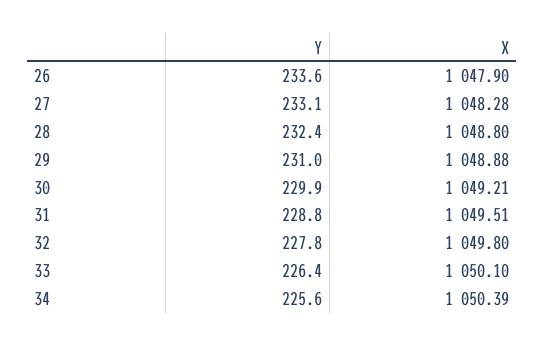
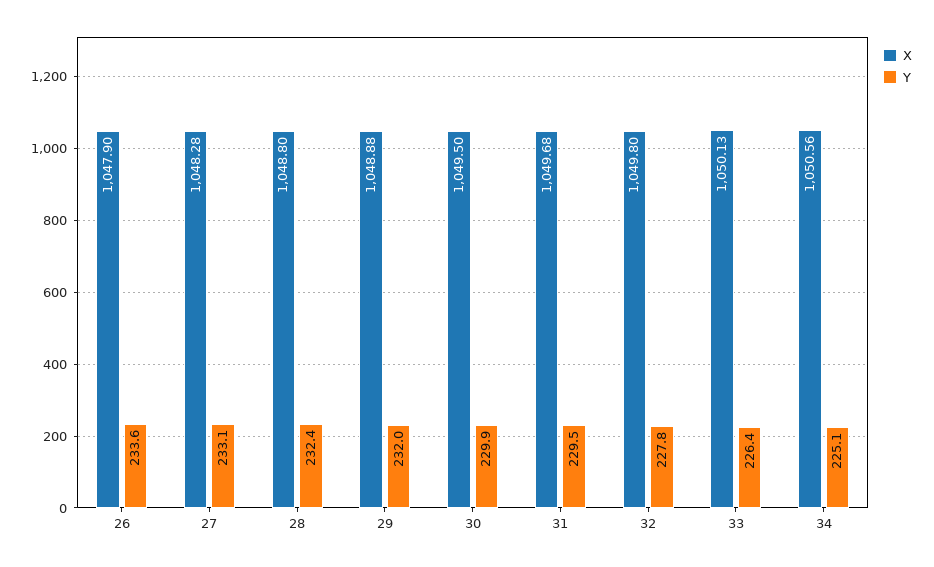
  {
    "Y": {
      "26": 233.6,
      "27": 233.1,
      "28": 232.4,
-     "29": 231,
+     "29": 232,
      "30": 229.9,
-     "31": 228.8,
+     "31": 229.5,
      "32": 227.8,
      "33": 226.4,
-     "34": 225.6
+     "34": 225.1
    },
    "X": {
      "26": 1047.9,
      "27": 1048.28,
      "28": 1048.8,
      "29": 1048.88,
-     "30": 1049.21,
+     "30": 1049.5,
-     "31": 1049.51,
+     "31": 1049.68,
      "32": 1049.8,
-     "33": 1050.1,
+     "33": 1050.13,
-     "34": 1050.39
+     "34": 1050.56
    }
  }

